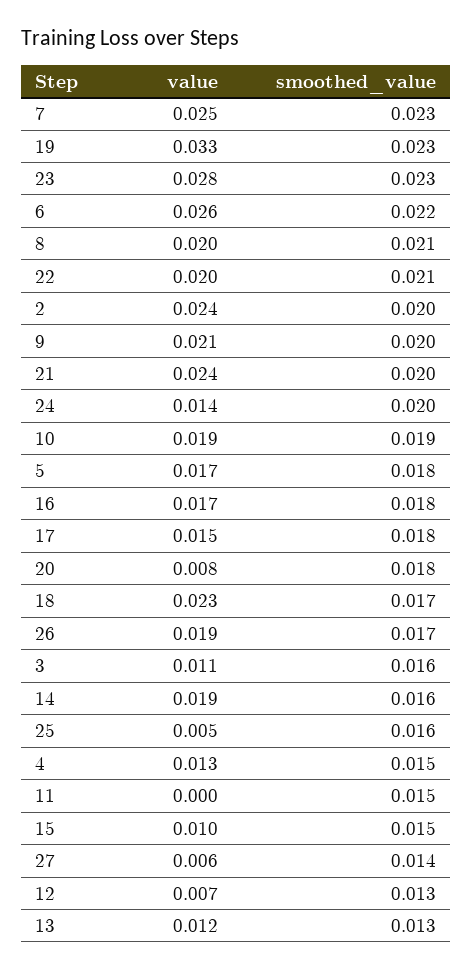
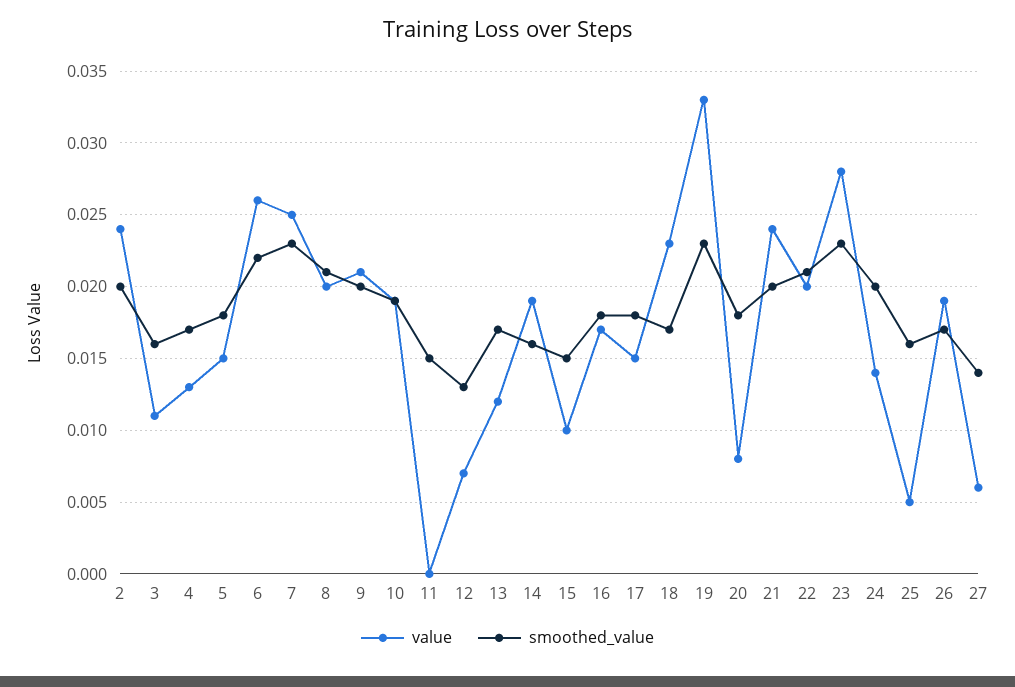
  {
    "value": {
      "7": 0.025,
      "19": 0.033,
      "23": 0.028,
      "6": 0.026,
      "8": 0.02,
      "22": 0.02,
      "2": 0.024,
      "9": 0.021,
      "21": 0.024,
      "24": 0.014,
      "10": 0.019,
-     "5": 0.017,
+     "5": 0.015,
      "16": 0.017,
      "17": 0.015,
      "20": 0.008,
      "18": 0.023,
      "26": 0.019,
      "3": 0.011,
      "14": 0.019,
      "25": 0.005,
      "4": 0.013,
      "11": 0,
      "15": 0.01,
      "27": 0.006,
      "12": 0.007,
      "13": 0.012
    },
    "smoothed_value": {
      "7": 0.023,
      "19": 0.023,
      "23": 0.023,
      "6": 0.022,
      "8": 0.021,
      "22": 0.021,
      "2": 0.02,
      "9": 0.02,
      "21": 0.02,
      "24": 0.02,
      "10": 0.019,
      "5": 0.018,
      "16": 0.018,
      "17": 0.018,
      "20": 0.018,
      "18": 0.017,
      "26": 0.017,
      "3": 0.016,
      "14": 0.016,
      "25": 0.016,
-     "4": 0.015,
+     "4": 0.017,
      "11": 0.015,
      "15": 0.015,
      "27": 0.014,
      "12": 0.013,
-     "13": 0.013
+     "13": 0.017
    }
  }

